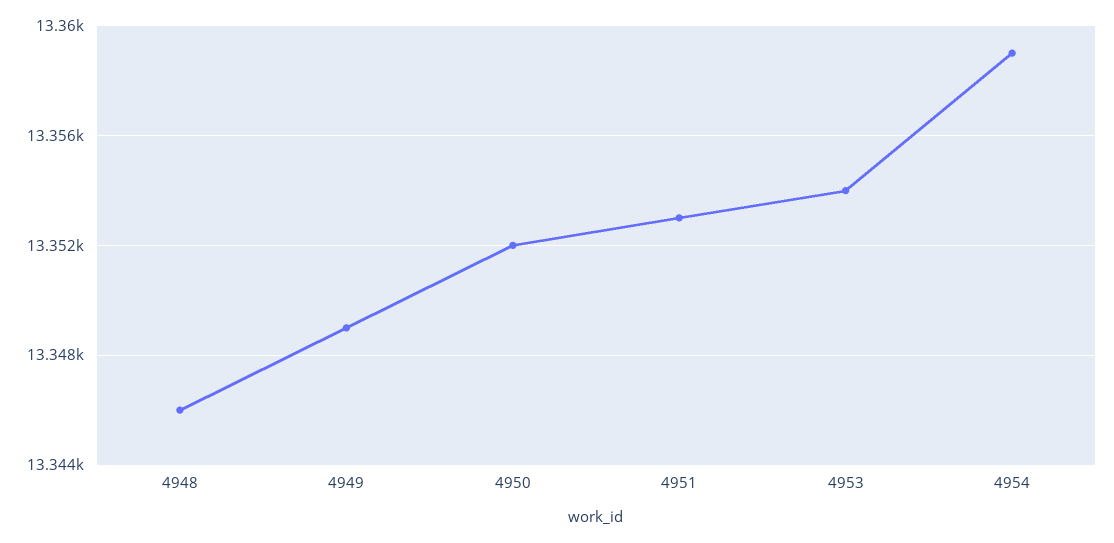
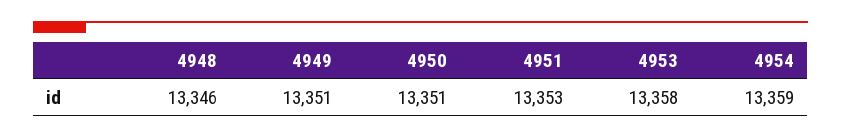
  {
    "4948": 13346,
-   "4949": 13349,
+   "4949": 13351,
-   "4950": 13352,
+   "4950": 13351,
    "4951": 13353,
-   "4953": 13354,
+   "4953": 13358,
    "4954": 13359
  }

